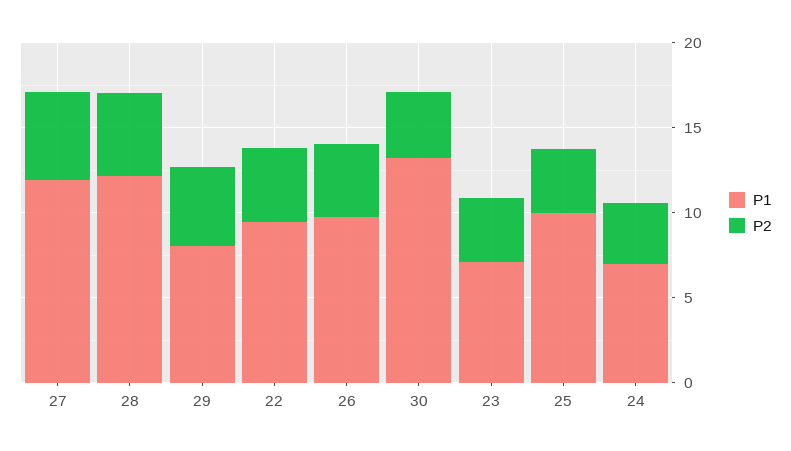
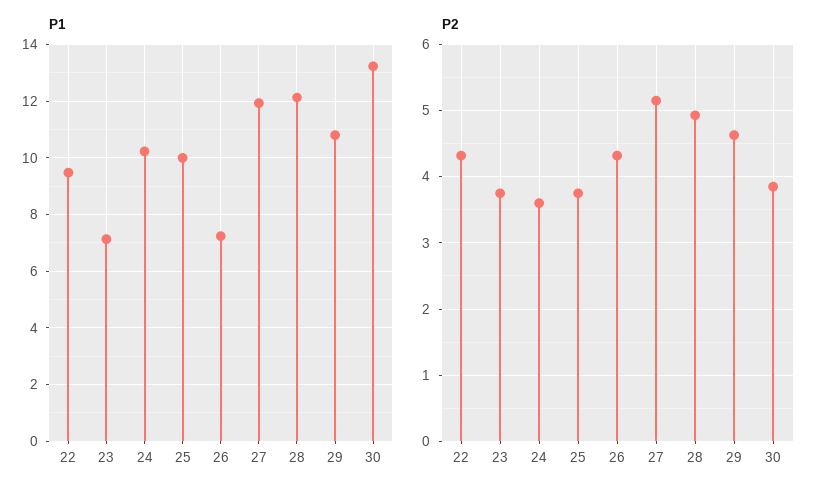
  {
    "P1": {
      "27": 12,
      "28": 12.25,
-     "29": 8,
+     "29": 10.75,
      "22": 9.5,
-     "26": 10,
+     "26": 7.25,
      "30": 13.25,
      "23": 7.25,
      "25": 10,
-     "24": 7
+     "24": 10.25
    },
    "P2": {
      "27": 5.2,
      "28": 4.9,
      "29": 4.6,
      "22": 4.3,
      "26": 4.3,
      "30": 3.9,
      "23": 3.8,
      "25": 3.8,
      "24": 3.6
    }
  }

